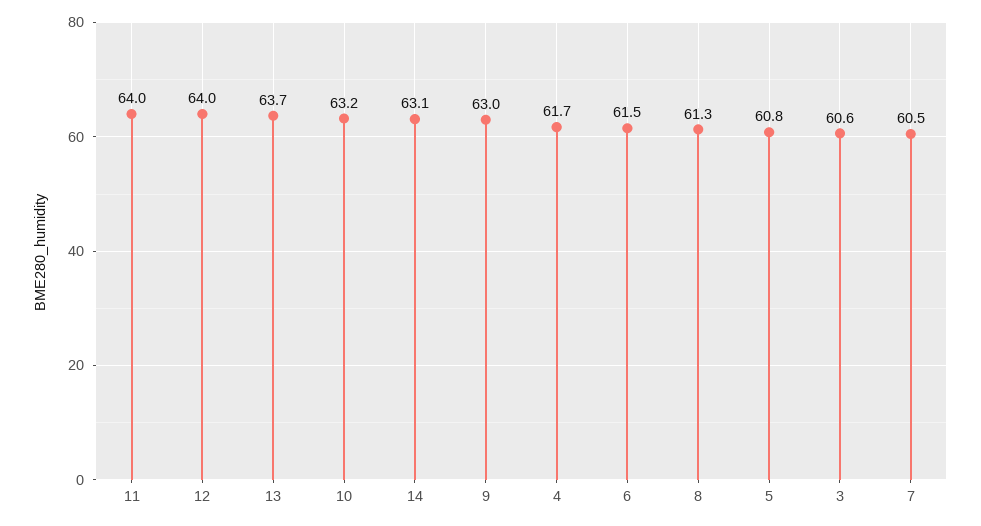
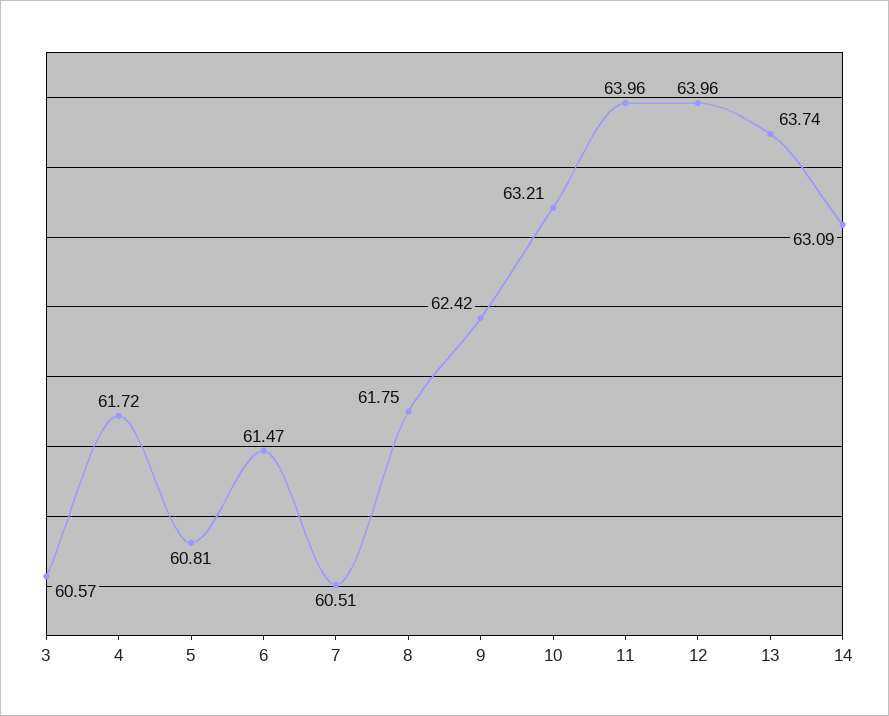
  {
    "11": 63.96,
    "12": 63.96,
    "13": 63.74,
    "10": 63.21,
    "14": 63.09,
-   "9": 63,
+   "9": 62.42,
    "4": 61.72,
    "6": 61.47,
-   "8": 61.3,
+   "8": 61.75,
    "5": 60.81,
    "3": 60.57,
    "7": 60.51
  }

